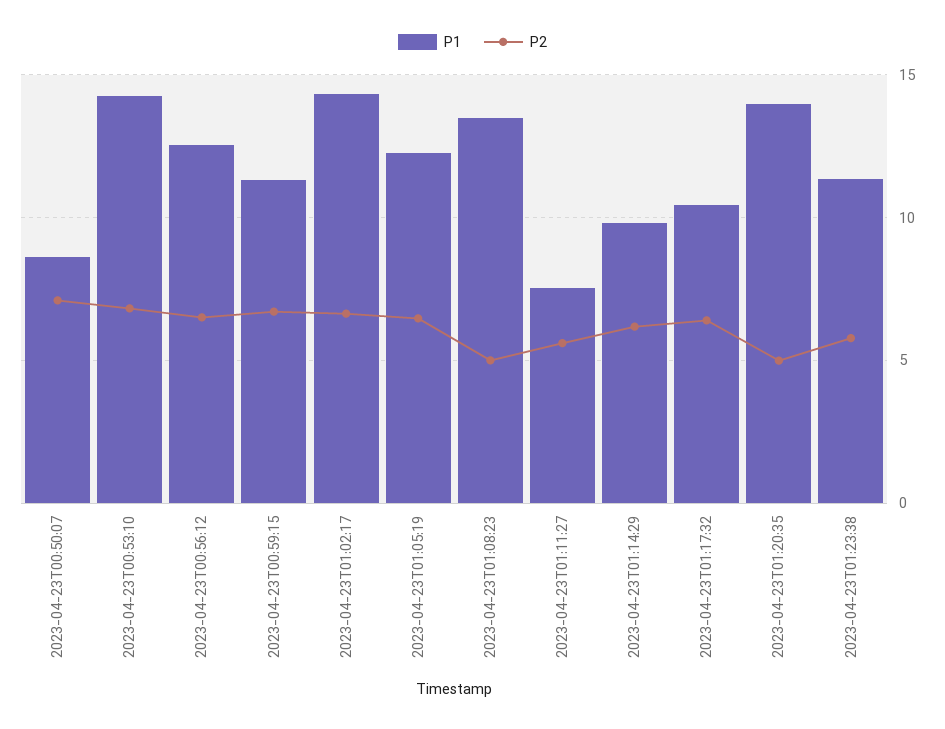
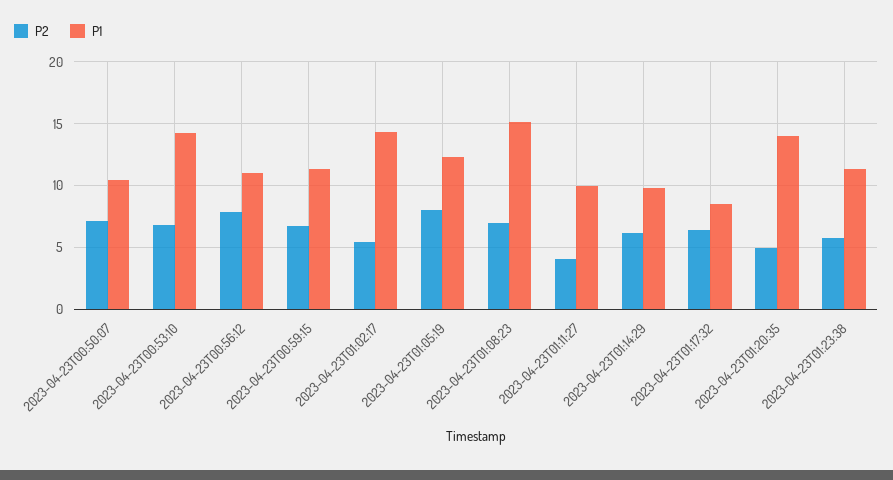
  {
    "P1": {
-     "2023-04-23T00:50:07": 8.5,
+     "2023-04-23T00:50:07": 10.5,
      "2023-04-23T00:53:10": 14.5,
-     "2023-04-23T00:56:12": 12.5,
+     "2023-04-23T00:56:12": 11,
      "2023-04-23T00:59:15": 11.5,
      "2023-04-23T01:02:17": 14.5,
      "2023-04-23T01:05:19": 12.5,
-     "2023-04-23T01:08:23": 13.5,
+     "2023-04-23T01:08:23": 15,
-     "2023-04-23T01:11:27": 7.5,
+     "2023-04-23T01:11:27": 10,
      "2023-04-23T01:14:29": 10,
-     "2023-04-23T01:17:32": 10.5,
+     "2023-04-23T01:17:32": 8.5,
      "2023-04-23T01:20:35": 14,
      "2023-04-23T01:23:38": 11.5
    },
    "P2": {
      "2023-04-23T00:50:07": 7,
      "2023-04-23T00:53:10": 7,
-     "2023-04-23T00:56:12": 6.5,
+     "2023-04-23T00:56:12": 8,
      "2023-04-23T00:59:15": 6.5,
-     "2023-04-23T01:02:17": 6.5,
+     "2023-04-23T01:02:17": 5.5,
-     "2023-04-23T01:05:19": 6.5,
+     "2023-04-23T01:05:19": 8,
-     "2023-04-23T01:08:23": 5,
+     "2023-04-23T01:08:23": 7,
-     "2023-04-23T01:11:27": 5.5,
+     "2023-04-23T01:11:27": 4,
      "2023-04-23T01:14:29": 6,
      "2023-04-23T01:17:32": 6.5,
      "2023-04-23T01:20:35": 5,
      "2023-04-23T01:23:38": 6
    }
  }

